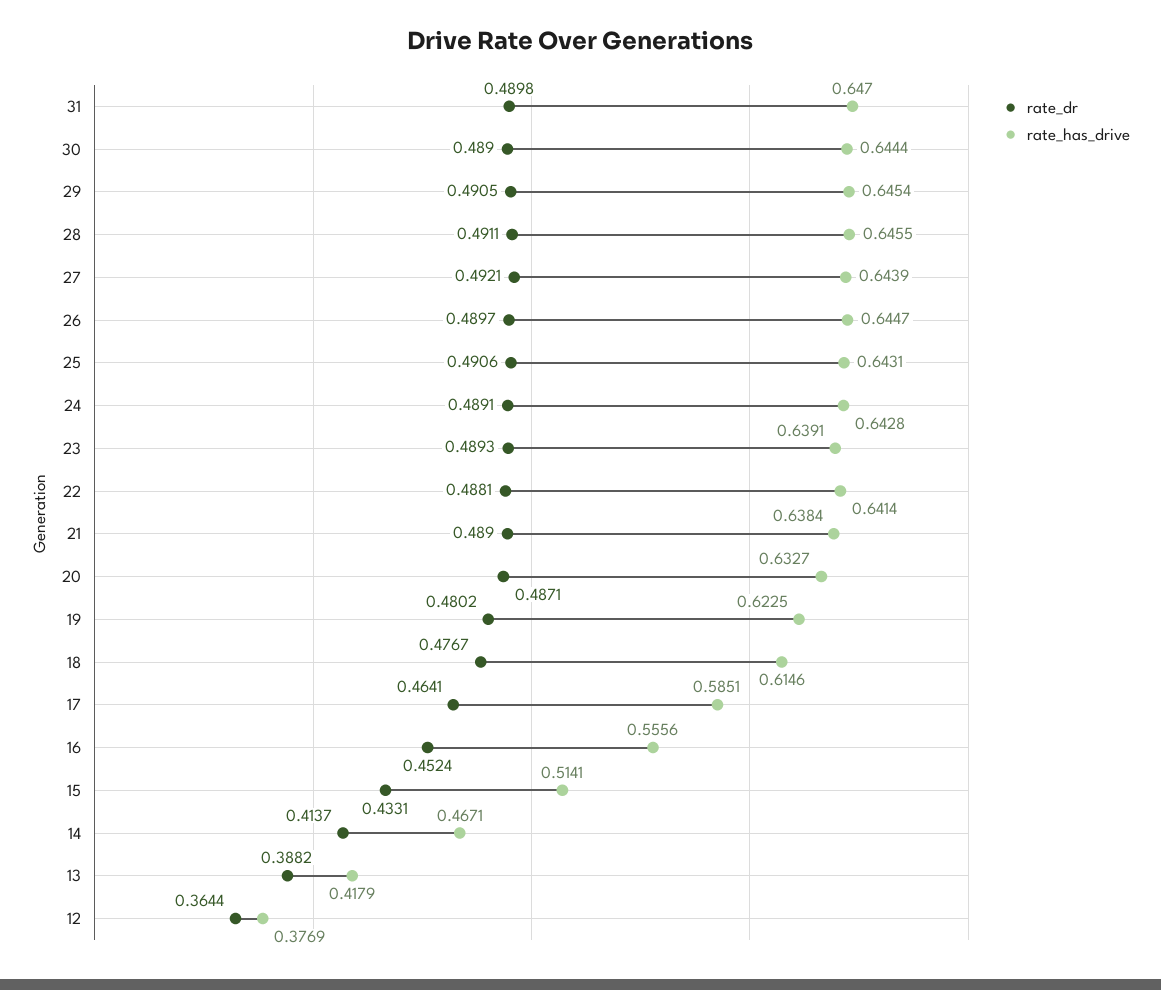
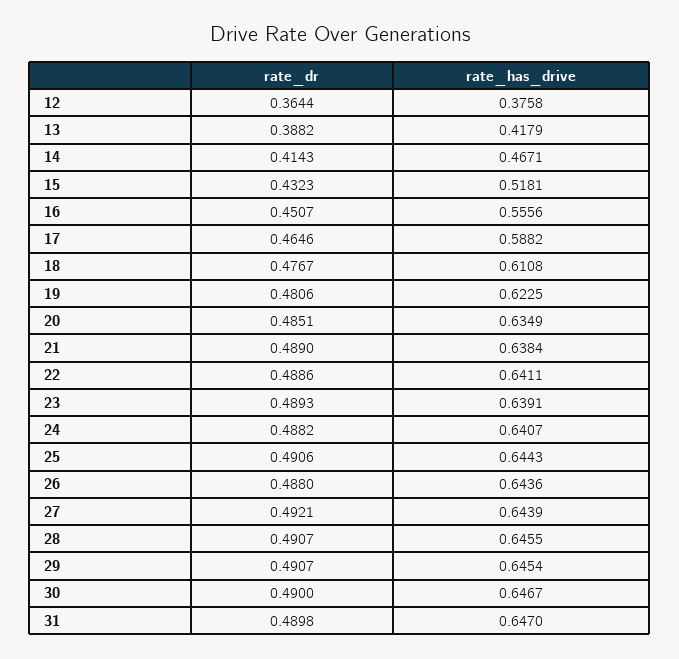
  {
    "rate_dr": {
      "31": 0.4898,
-     "30": 0.489,
+     "30": 0.49,
-     "29": 0.4905,
+     "29": 0.4907,
-     "28": 0.4911,
+     "28": 0.4907,
      "27": 0.4921,
-     "26": 0.4897,
+     "26": 0.488,
      "25": 0.4906,
-     "24": 0.4891,
+     "24": 0.4882,
      "23": 0.4893,
-     "22": 0.4881,
+     "22": 0.4886,
      "21": 0.489,
-     "20": 0.4871,
+     "20": 0.4851,
-     "19": 0.4802,
+     "19": 0.4806,
      "18": 0.4767,
-     "17": 0.4641,
+     "17": 0.4646,
-     "16": 0.4524,
+     "16": 0.4507,
-     "15": 0.4331,
+     "15": 0.4323,
-     "14": 0.4137,
+     "14": 0.4143,
      "13": 0.3882,
      "12": 0.3644
    },
    "rate_has_drive": {
      "31": 0.647,
-     "30": 0.6444,
+     "30": 0.6467,
      "29": 0.6454,
      "28": 0.6455,
      "27": 0.6439,
-     "26": 0.6447,
+     "26": 0.6436,
-     "25": 0.6431,
+     "25": 0.6443,
-     "24": 0.6428,
+     "24": 0.6407,
      "23": 0.6391,
-     "22": 0.6414,
+     "22": 0.6411,
      "21": 0.6384,
-     "20": 0.6327,
+     "20": 0.6349,
      "19": 0.6225,
-     "18": 0.6146,
+     "18": 0.6108,
-     "17": 0.5851,
+     "17": 0.5882,
      "16": 0.5556,
-     "15": 0.5141,
+     "15": 0.5181,
      "14": 0.4671,
      "13": 0.4179,
-     "12": 0.3769
+     "12": 0.3758
    }
  }

